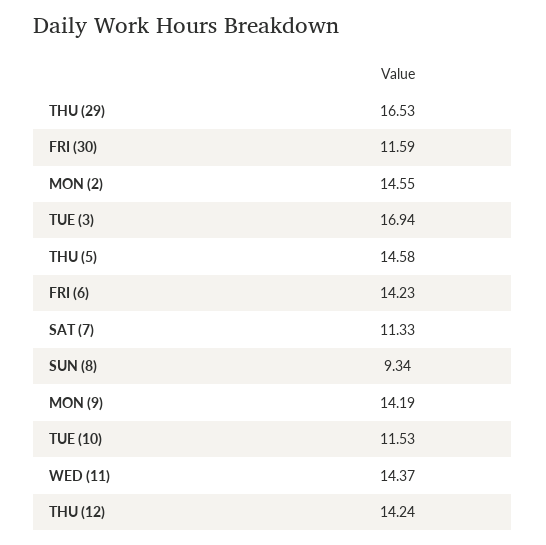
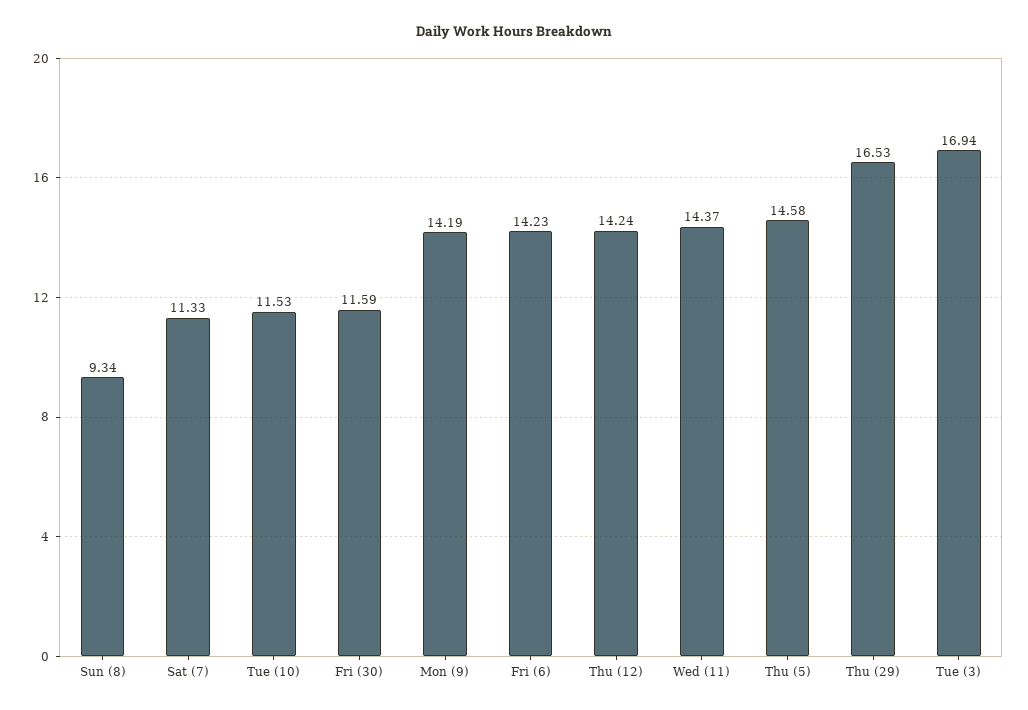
  {
    "THU (29)": 16.53,
    "FRI (30)": 11.59,
-   "MON (2)": 14.55,
    "TUE (3)": 16.94,
    "THU (5)": 14.58,
    "FRI (6)": 14.23,
    "SAT (7)": 11.33,
    "SUN (8)": 9.34,
    "MON (9)": 14.19,
    "TUE (10)": 11.53,
    "WED (11)": 14.37,
    "THU (12)": 14.24
  }

